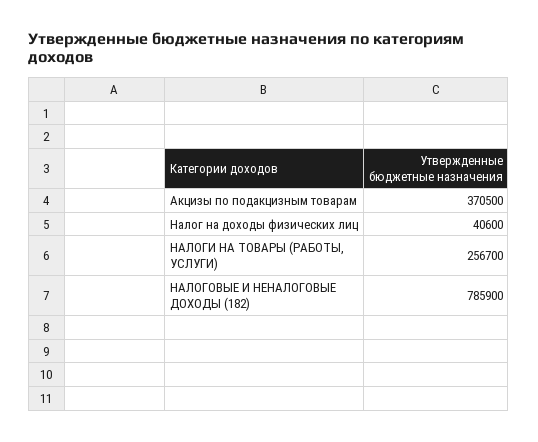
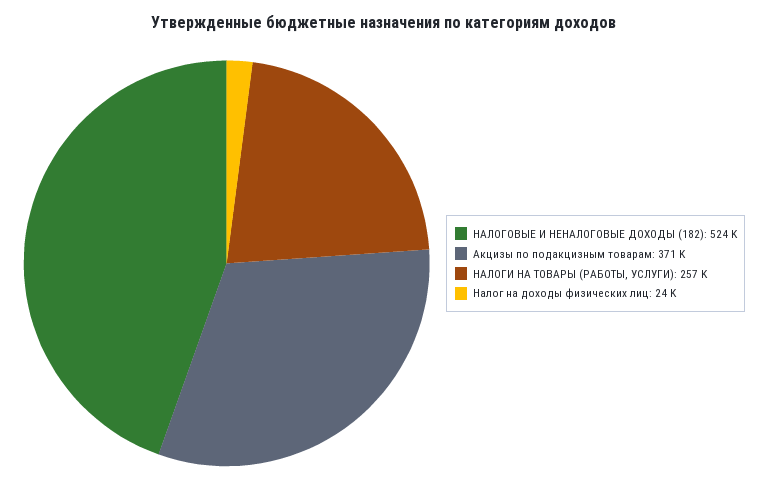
  {
    "Акцизы по подакцизным товарам": 370500,
-   "Налог на доходы физических лиц": 40600,
+   "Налог на доходы физических лиц": 24000,
    "НАЛОГИ НА ТОВАРЫ (РАБОТЫ, УСЛУГИ)": 256700,
-   "НАЛОГОВЫЕ И НЕНАЛОГОВЫЕ ДОХОДЫ (182)": 785900
+   "НАЛОГОВЫЕ И НЕНАЛОГОВЫЕ ДОХОДЫ (182)": 524000
  }

